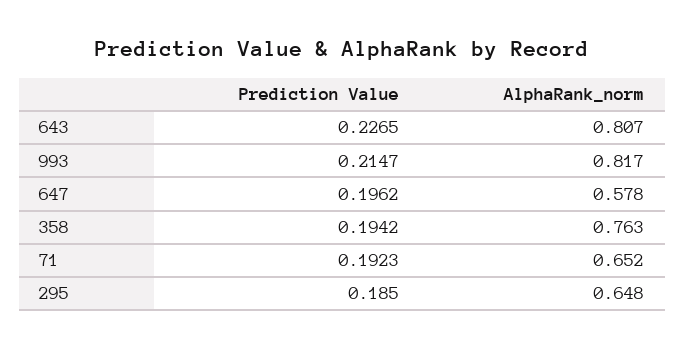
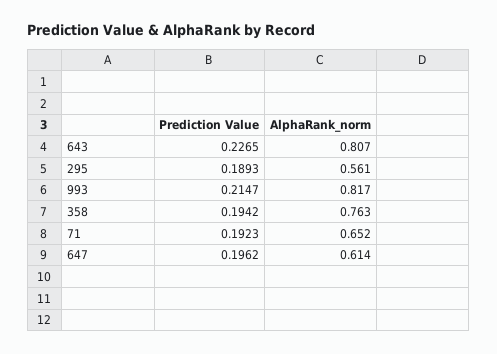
  {
    "Prediction Value": {
      "643": 0.2265,
      "993": 0.2147,
      "647": 0.1962,
      "358": 0.1942,
      "71": 0.1923,
-     "295": 0.185
+     "295": 0.1893
    },
    "AlphaRank_norm": {
      "643": 0.807,
      "993": 0.817,
-     "647": 0.578,
+     "647": 0.614,
      "358": 0.763,
      "71": 0.652,
-     "295": 0.648
+     "295": 0.561
    }
  }

